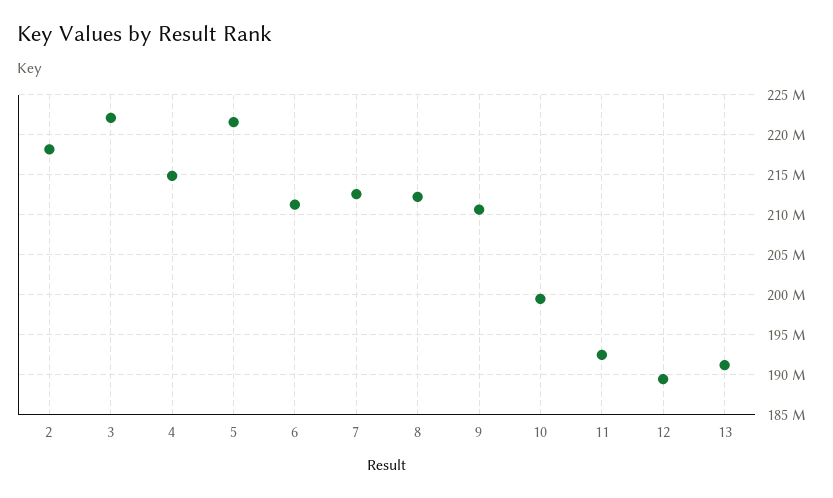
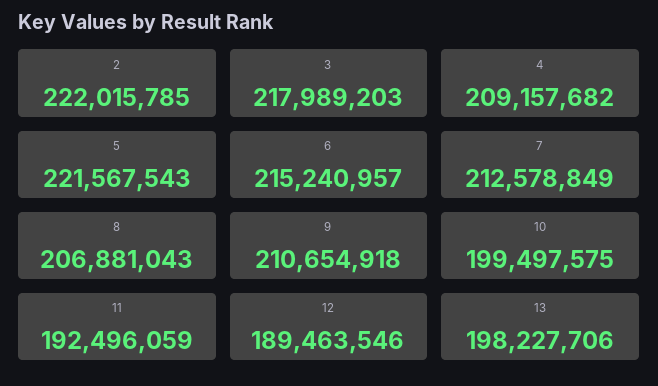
  {
-   "2": 218000000,
+   "2": 222015785,
-   "3": 222000000,
+   "3": 217989203,
-   "4": 215000000,
+   "4": 209157682,
    "5": 221567543,
-   "6": 211000000,
+   "6": 215240957,
    "7": 212578849,
-   "8": 212000000,
+   "8": 206881043,
    "9": 210654918,
    "10": 199497575,
    "11": 192496059,
    "12": 189463546,
-   "13": 191000000
+   "13": 198227706
  }

